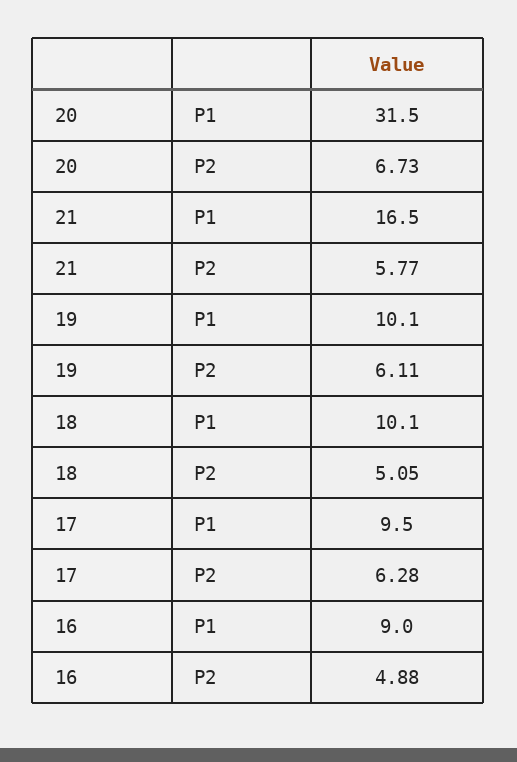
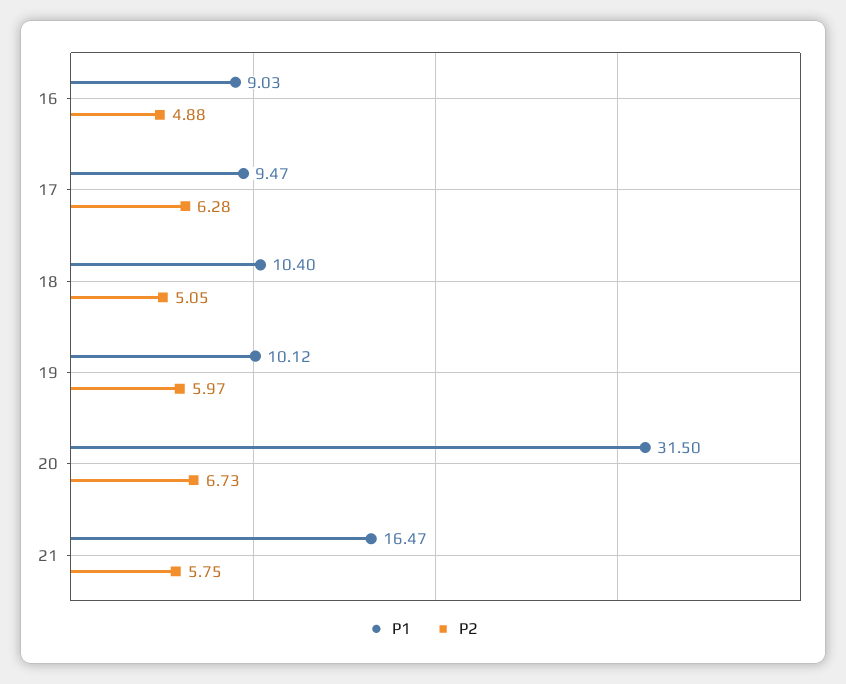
  {
    "P1": {
      "20": 31.5,
      "21": 16.47,
      "19": 10.12,
-     "18": 10.1,
+     "18": 10.4,
      "17": 9.47,
      "16": 9.03
    },
    "P2": {
      "20": 6.73,
-     "21": 5.77,
+     "21": 5.75,
-     "19": 6.11,
+     "19": 5.97,
      "18": 5.05,
      "17": 6.28,
      "16": 4.88
    }
  }

